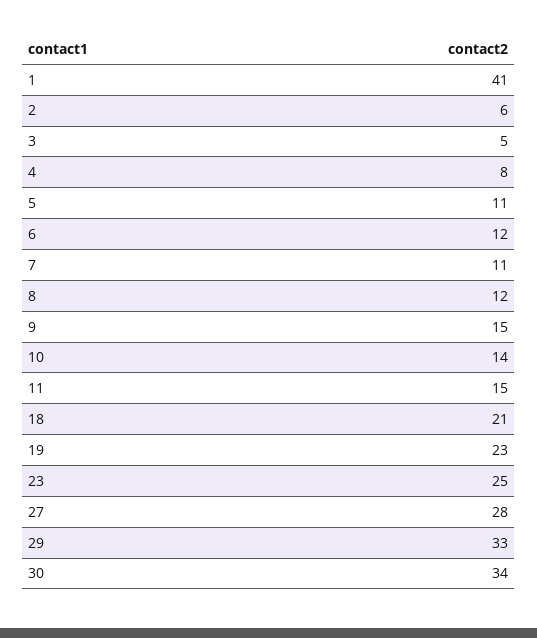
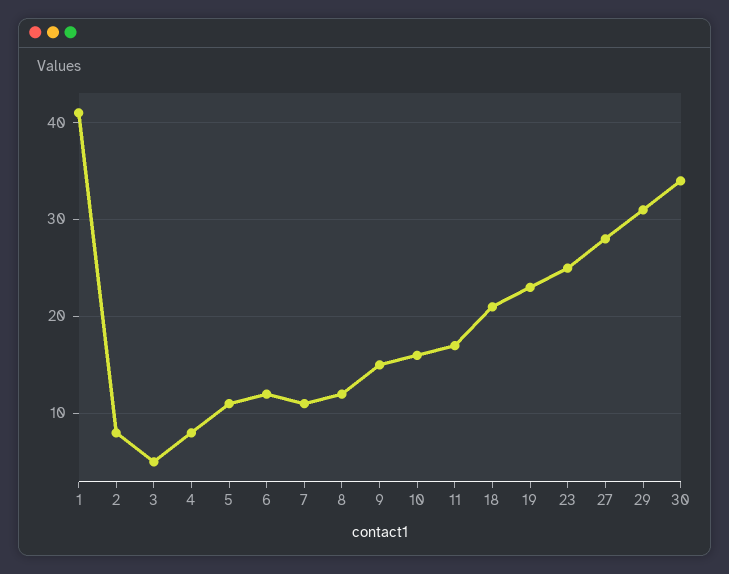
  {
    "1": 41,
-   "2": 6,
+   "2": 8,
    "3": 5,
    "4": 8,
    "5": 11,
    "6": 12,
    "7": 11,
    "8": 12,
    "9": 15,
-   "10": 14,
+   "10": 16,
-   "11": 15,
+   "11": 17,
    "18": 21,
    "19": 23,
    "23": 25,
    "27": 28,
-   "29": 33,
+   "29": 31,
    "30": 34
  }

